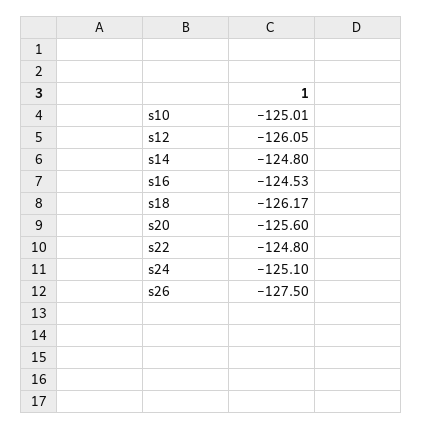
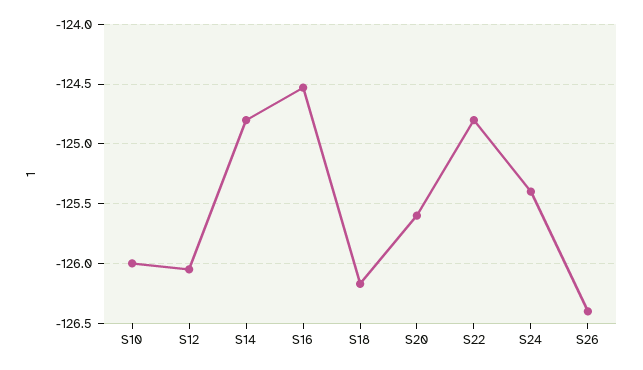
  {
-   "s10": -125.01,
+   "s10": -126,
    "s12": -126.05,
    "s14": -124.8,
    "s16": -124.53,
    "s18": -126.17,
    "s20": -125.6,
    "s22": -124.8,
-   "s24": -125.1,
+   "s24": -125.4,
-   "s26": -127.5
+   "s26": -126.4
  }

